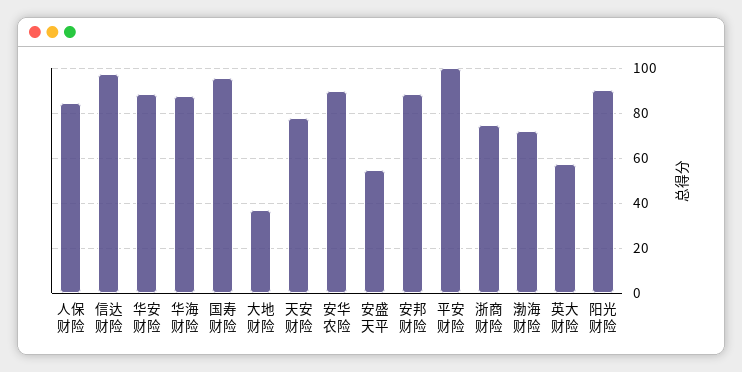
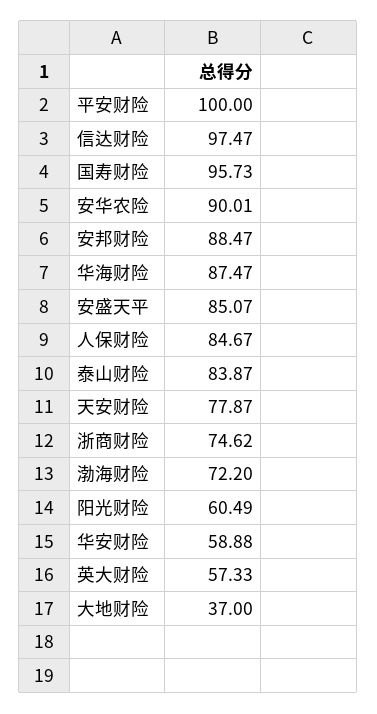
  {
    "人保财险": 84.67,
    "信达财险": 97.47,
-   "华安财险": 90,
+   "华安财险": 58.88,
    "华海财险": 87.47,
    "国寿财险": 95.73,
    "大地财险": 37,
    "天安财险": 77.87,
    "安华农险": 90.01,
-   "安盛天平": 55,
+   "安盛天平": 85.07,
    "安邦财险": 88.47,
    "平安财险": 100,
    "浙商财险": 74.62,
    "渤海财险": 72.2,
    "英大财险": 57.33,
-   "阳光财险": 90
+   "阳光财险": 60.49,
+   "泰山财险": 83.87
  }

